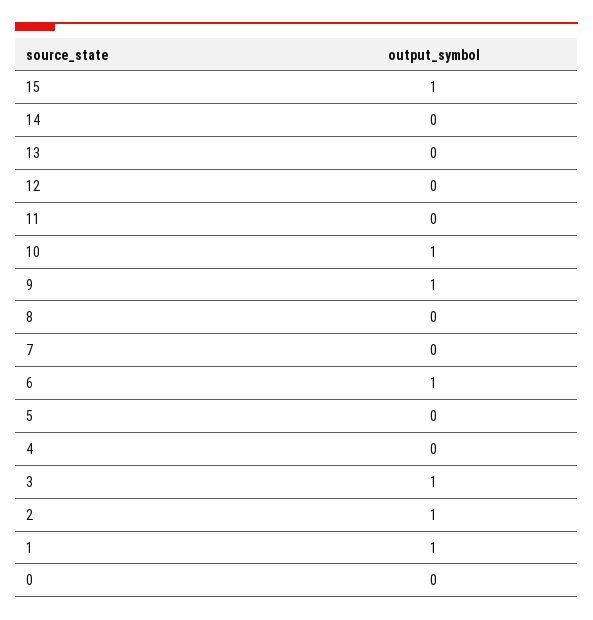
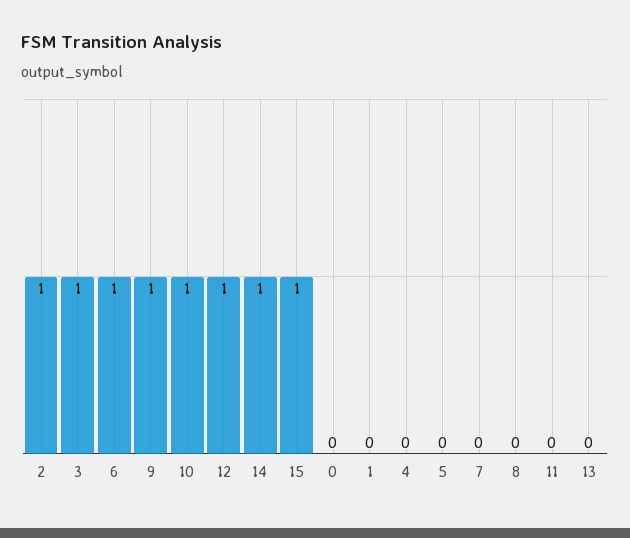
  {
    "15": 1,
-   "14": 0,
+   "14": 1,
    "13": 0,
-   "12": 0,
+   "12": 1,
    "11": 0,
    "10": 1,
    "9": 1,
    "8": 0,
    "7": 0,
    "6": 1,
    "5": 0,
    "4": 0,
    "3": 1,
    "2": 1,
-   "1": 1,
+   "1": 0,
    "0": 0
  }

